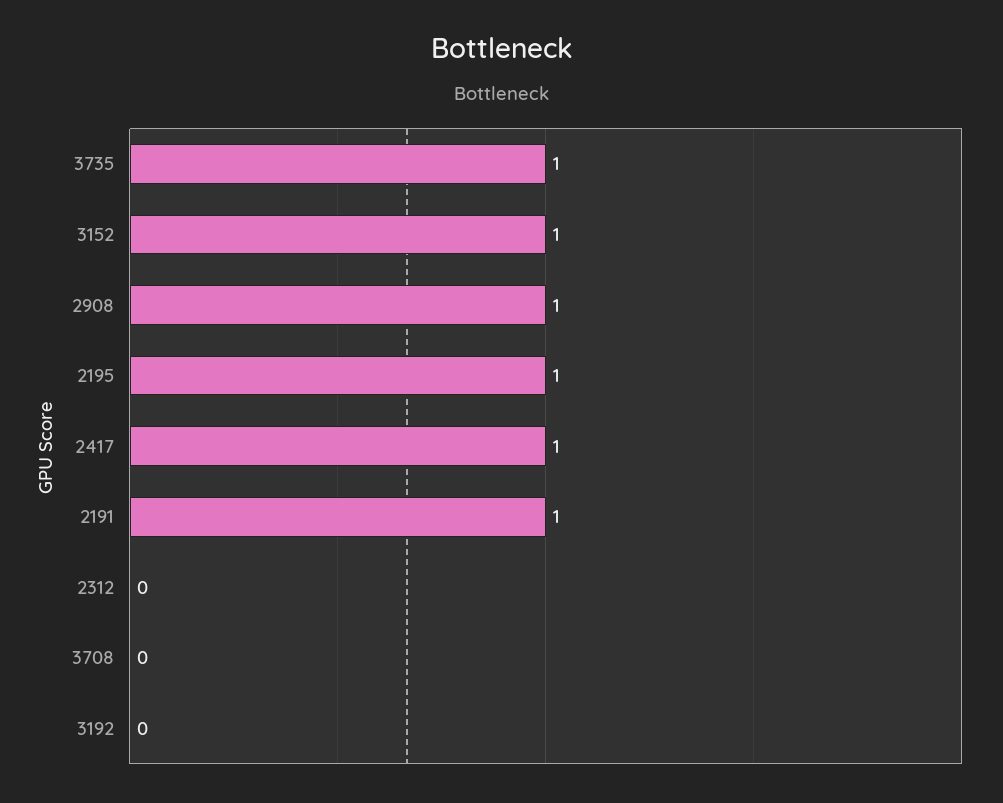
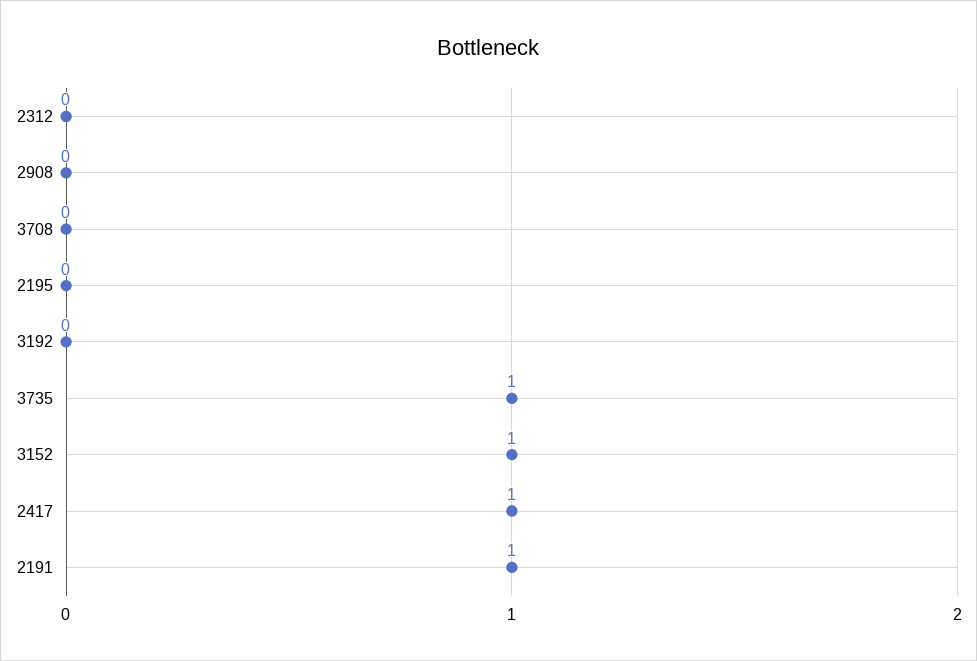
  {
    "3735": 1,
    "3152": 1,
-   "2908": 1,
+   "2908": 0,
-   "2195": 1,
+   "2195": 0,
    "2417": 1,
    "2191": 1,
    "2312": 0,
    "3708": 0,
    "3192": 0
  }

